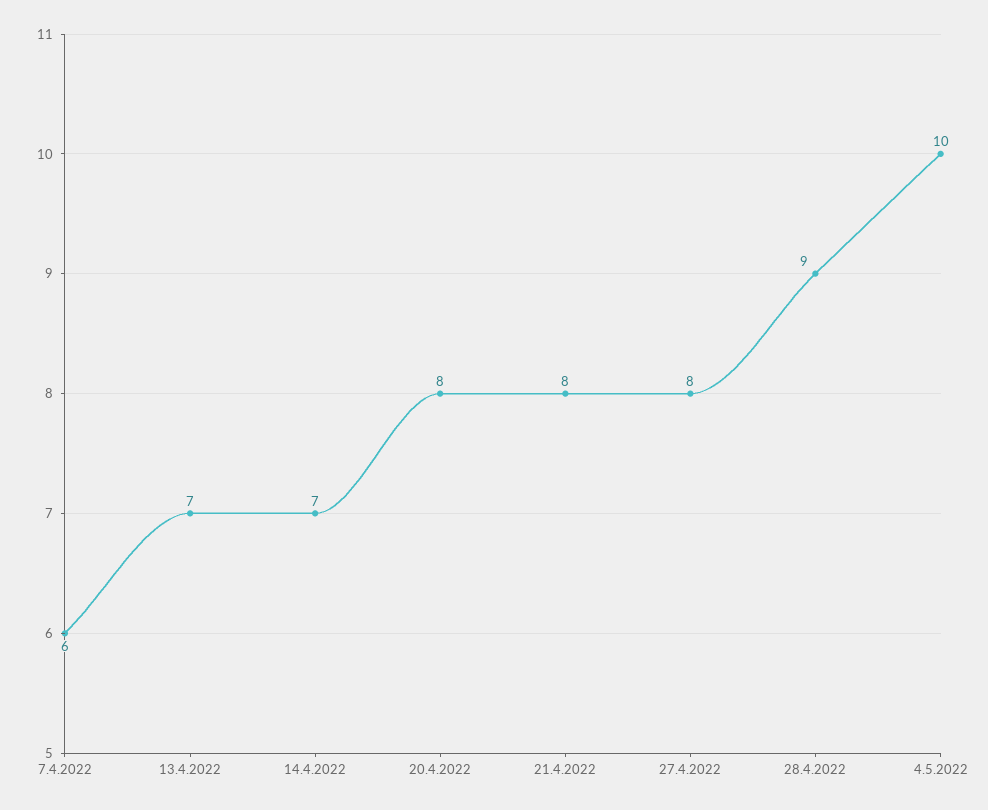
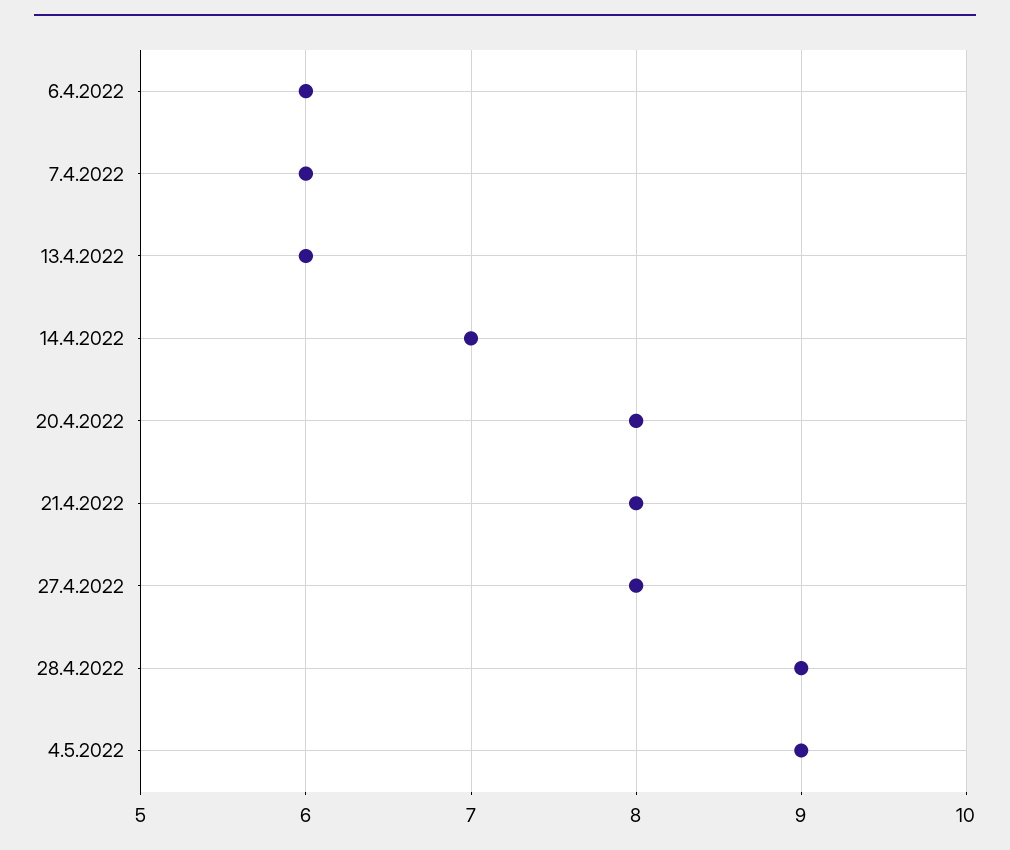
  {
    "7.4.2022": 6,
-   "13.4.2022": 7,
+   "13.4.2022": 6,
    "14.4.2022": 7,
    "20.4.2022": 8,
    "21.4.2022": 8,
    "27.4.2022": 8,
    "28.4.2022": 9,
-   "4.5.2022": 10
+   "4.5.2022": 9,
+   "6.4.2022": 6
  }

